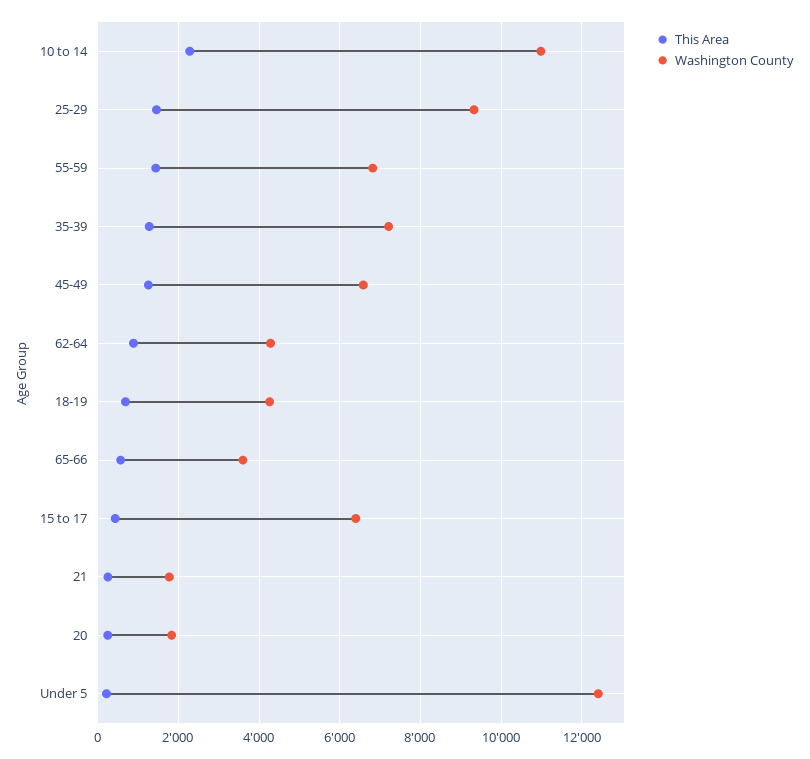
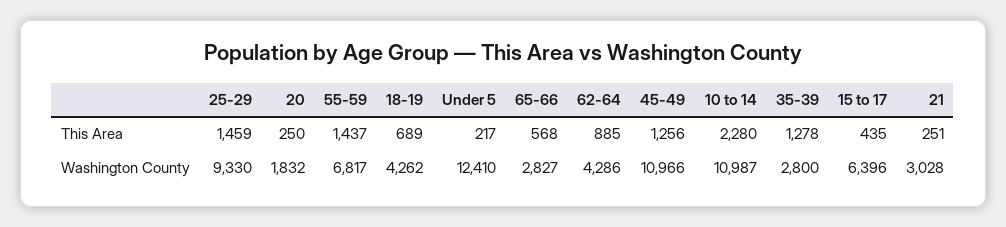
  {
    "This Area": {
      "10 to 14": 2280,
      "25-29": 1459,
      "55-59": 1437,
      "35-39": 1278,
      "45-49": 1256,
      "62-64": 885,
      "18-19": 689,
      "65-66": 568,
      "15 to 17": 435,
      "21": 251,
      "20": 250,
      "Under 5": 217
    },
    "Washington County": {
      "10 to 14": 10987,
      "25-29": 9330,
      "55-59": 6817,
-     "35-39": 7200,
+     "35-39": 2800,
-     "45-49": 6600,
+     "45-49": 10966,
      "62-64": 4286,
      "18-19": 4262,
-     "65-66": 3600,
+     "65-66": 2827,
      "15 to 17": 6396,
-     "21": 1800,
+     "21": 3028,
      "20": 1832,
      "Under 5": 12410
    }
  }

